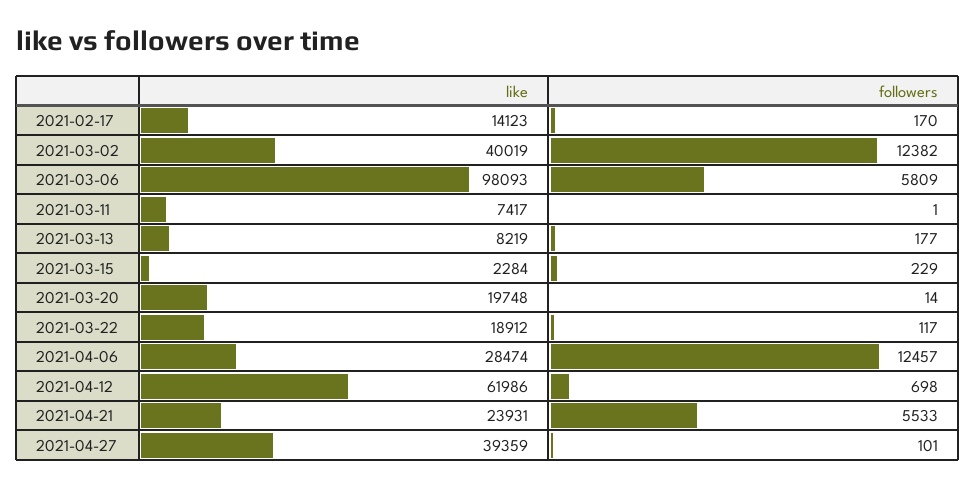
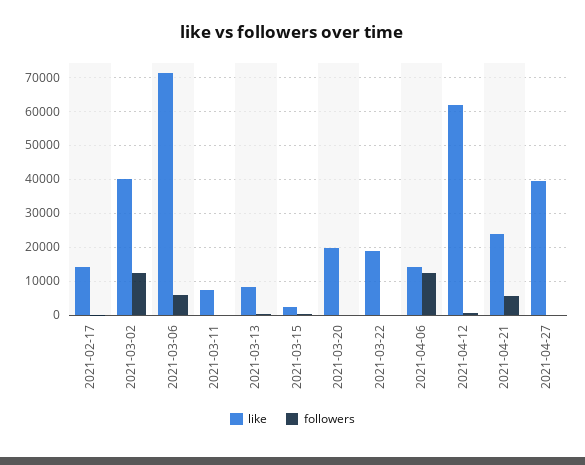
  {
    "like": {
      "2021-02-17": 14123,
      "2021-03-02": 40019,
-     "2021-03-06": 98093,
+     "2021-03-06": 72000,
      "2021-03-11": 7417,
      "2021-03-13": 8219,
      "2021-03-15": 2284,
      "2021-03-20": 19748,
      "2021-03-22": 18912,
-     "2021-04-06": 28474,
+     "2021-04-06": 14000,
      "2021-04-12": 61986,
      "2021-04-21": 23931,
      "2021-04-27": 39359
    },
    "followers": {
      "2021-02-17": 170,
      "2021-03-02": 12382,
      "2021-03-06": 5809,
      "2021-03-11": 1,
      "2021-03-13": 177,
      "2021-03-15": 229,
      "2021-03-20": 14,
      "2021-03-22": 117,
      "2021-04-06": 12457,
      "2021-04-12": 698,
      "2021-04-21": 5533,
      "2021-04-27": 101
    }
  }

